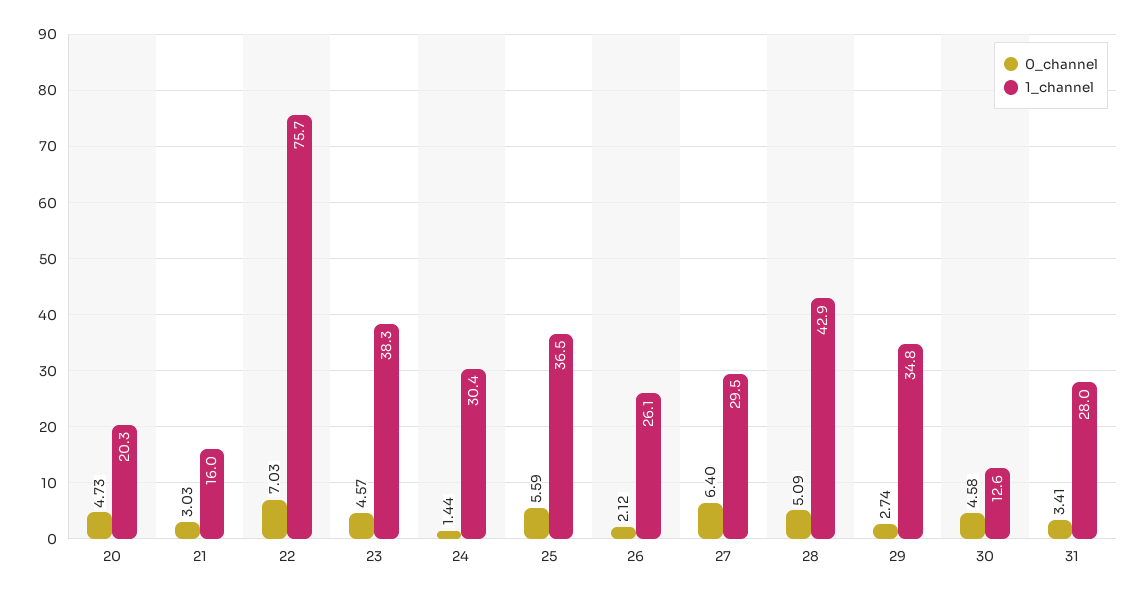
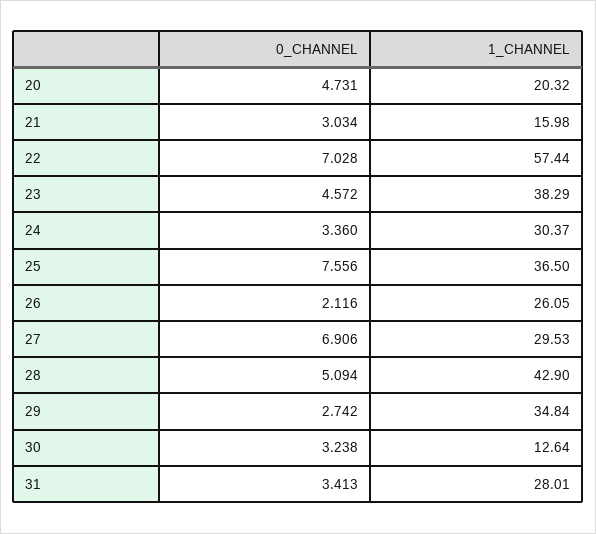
  {
    "0_channel": {
      "20": 4.731,
      "21": 3.034,
      "22": 7.028,
      "23": 4.572,
-     "24": 1.44,
+     "24": 3.36,
-     "25": 5.59,
+     "25": 7.556,
      "26": 2.116,
-     "27": 6.4,
+     "27": 6.906,
      "28": 5.094,
      "29": 2.742,
-     "30": 4.58,
+     "30": 3.238,
      "31": 3.413
    },
    "1_channel": {
      "20": 20.32,
      "21": 15.98,
-     "22": 75.7,
+     "22": 57.44,
      "23": 38.29,
      "24": 30.37,
      "25": 36.5,
      "26": 26.05,
      "27": 29.53,
      "28": 42.9,
      "29": 34.84,
      "30": 12.64,
      "31": 28.01
    }
  }

